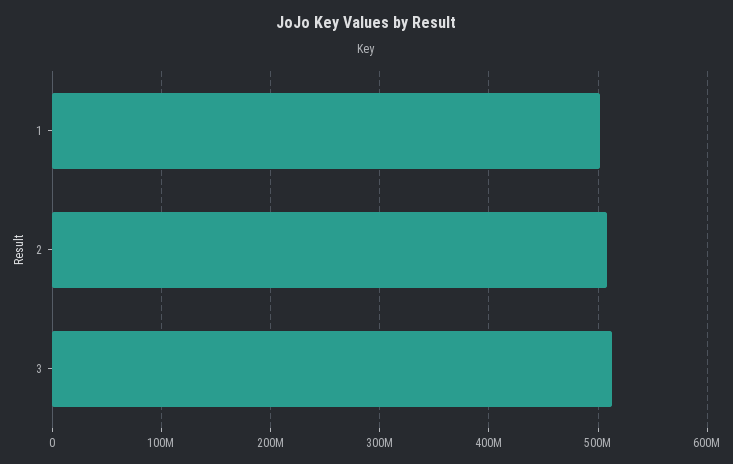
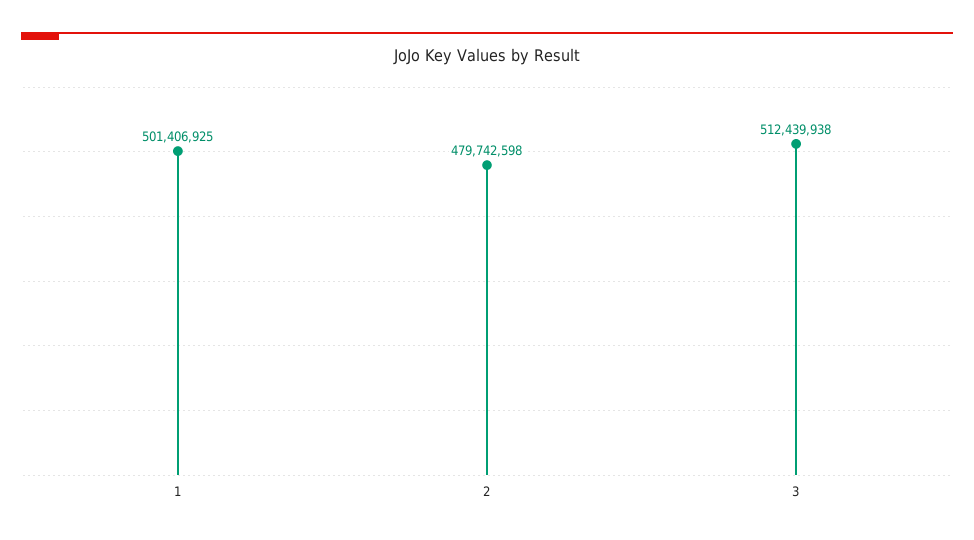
  {
    "1": 501406925,
-   "2": 510000000,
+   "2": 479742598,
    "3": 512439938
  }

